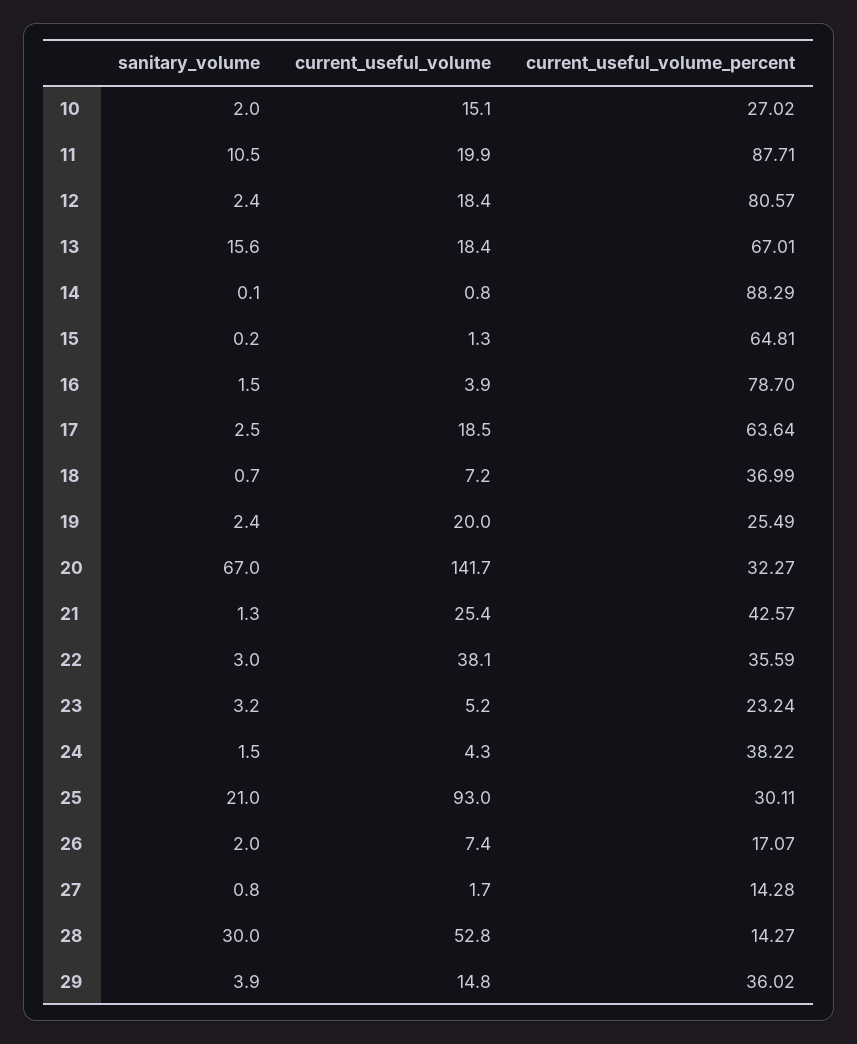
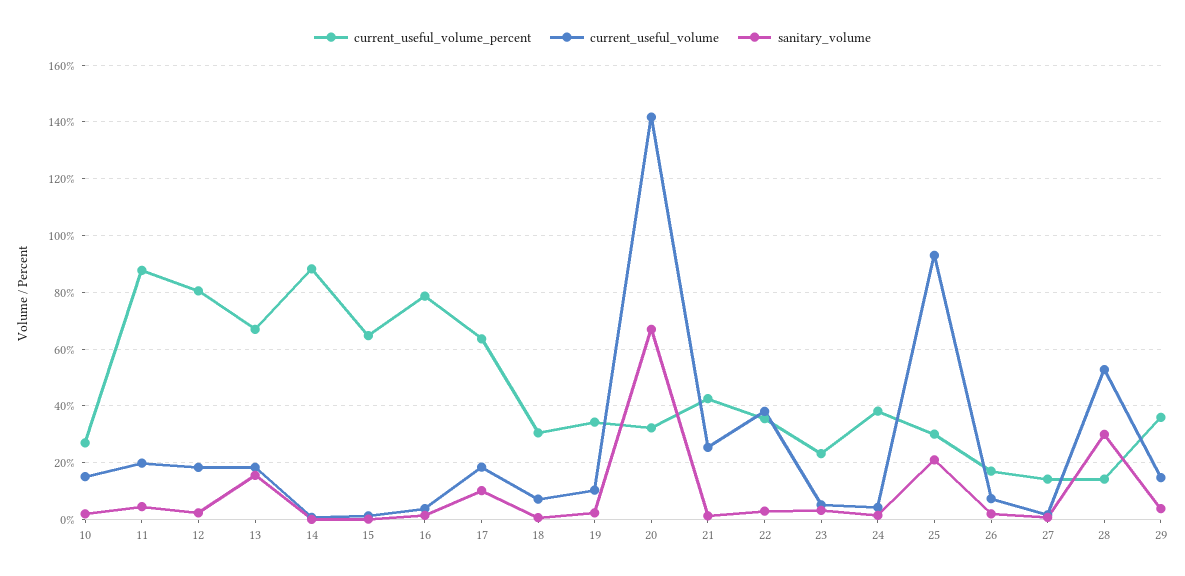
  {
    "sanitary_volume": {
      "10": 2,
-     "11": 10.5,
+     "11": 5,
      "12": 2.4,
      "13": 15.6,
      "14": 0.1,
      "15": 0.2,
      "16": 1.5,
-     "17": 2.5,
+     "17": 10,
      "18": 0.7,
      "19": 2.4,
      "20": 67,
      "21": 1.3,
      "22": 3,
      "23": 3.2,
      "24": 1.5,
      "25": 21,
      "26": 2,
      "27": 0.8,
      "28": 30,
      "29": 3.9
    },
    "current_useful_volume": {
      "10": 15.1,
      "11": 19.9,
      "12": 18.4,
      "13": 18.4,
      "14": 0.8,
      "15": 1.3,
      "16": 3.9,
      "17": 18.5,
      "18": 7.2,
-     "19": 20,
+     "19": 10,
      "20": 141.7,
      "21": 25.4,
      "22": 38.1,
      "23": 5.2,
      "24": 4.3,
      "25": 93,
      "26": 7.4,
      "27": 1.7,
      "28": 52.8,
      "29": 14.8
    },
    "current_useful_volume_percent": {
      "10": 27.02,
      "11": 87.71,
      "12": 80.57,
      "13": 67.01,
      "14": 88.29,
      "15": 64.81,
      "16": 78.7,
      "17": 63.64,
-     "18": 36.99,
+     "18": 30,
-     "19": 25.49,
+     "19": 35,
      "20": 32.27,
      "21": 42.57,
      "22": 35.59,
      "23": 23.24,
      "24": 38.22,
      "25": 30.11,
      "26": 17.07,
      "27": 14.28,
      "28": 14.27,
      "29": 36.02
    }
  }

